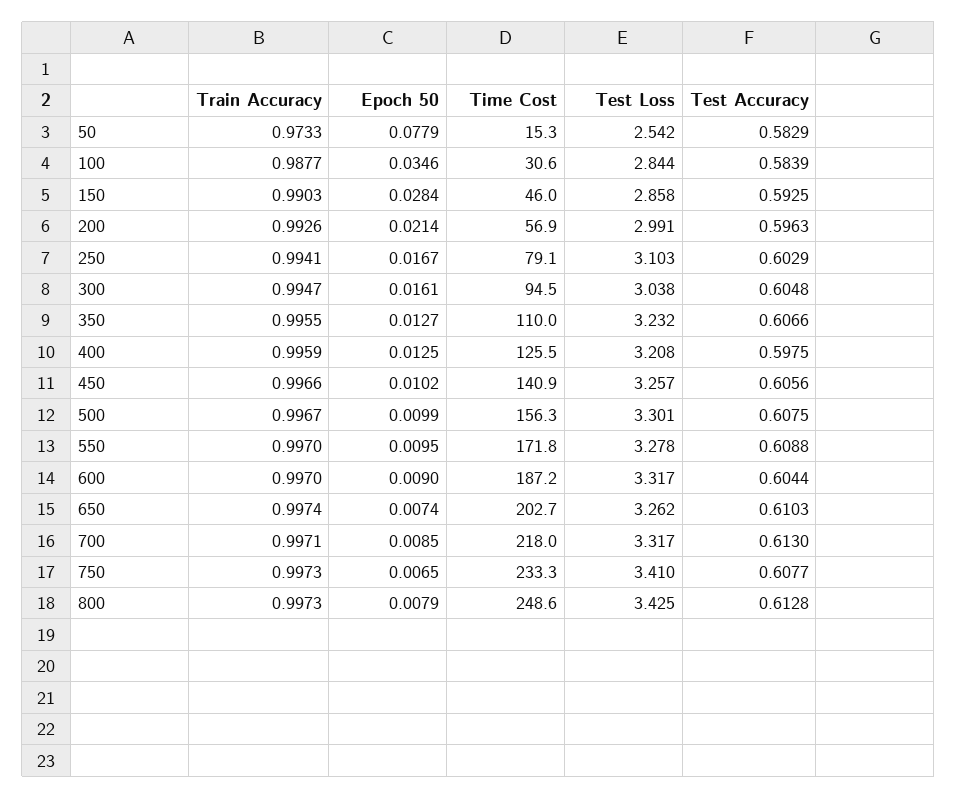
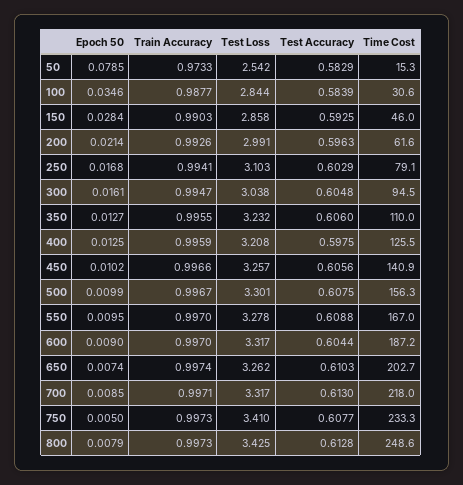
  {
    "Train Accuracy": {
      "50": 0.9733,
      "100": 0.9877,
      "150": 0.9903,
      "200": 0.9926,
      "250": 0.9941,
      "300": 0.9947,
      "350": 0.9955,
      "400": 0.9959,
      "450": 0.9966,
      "500": 0.9967,
      "550": 0.997,
      "600": 0.997,
      "650": 0.9974,
      "700": 0.9971,
      "750": 0.9973,
      "800": 0.9973
    },
    "Epoch 50": {
-     "50": 0.0779,
+     "50": 0.0785,
      "100": 0.0346,
      "150": 0.0284,
      "200": 0.0214,
-     "250": 0.0167,
+     "250": 0.0168,
      "300": 0.0161,
      "350": 0.0127,
      "400": 0.0125,
      "450": 0.0102,
      "500": 0.0099,
      "550": 0.0095,
      "600": 0.009,
      "650": 0.0074,
      "700": 0.0085,
-     "750": 0.0065,
+     "750": 0.005,
      "800": 0.0079
    },
    "Time Cost": {
      "50": 15.3,
      "100": 30.6,
      "150": 46,
-     "200": 56.9,
+     "200": 61.6,
      "250": 79.1,
      "300": 94.5,
      "350": 110,
      "400": 125.5,
      "450": 140.9,
      "500": 156.3,
-     "550": 171.8,
+     "550": 167,
      "600": 187.2,
      "650": 202.7,
      "700": 218,
      "750": 233.3,
      "800": 248.6
    },
    "Test Loss": {
      "50": 2.542,
      "100": 2.844,
      "150": 2.858,
      "200": 2.991,
      "250": 3.103,
      "300": 3.038,
      "350": 3.232,
      "400": 3.208,
      "450": 3.257,
      "500": 3.301,
      "550": 3.278,
      "600": 3.317,
      "650": 3.262,
      "700": 3.317,
      "750": 3.41,
      "800": 3.425
    },
    "Test Accuracy": {
      "50": 0.5829,
      "100": 0.5839,
      "150": 0.5925,
      "200": 0.5963,
      "250": 0.6029,
      "300": 0.6048,
-     "350": 0.6066,
+     "350": 0.606,
      "400": 0.5975,
      "450": 0.6056,
      "500": 0.6075,
      "550": 0.6088,
      "600": 0.6044,
      "650": 0.6103,
      "700": 0.613,
      "750": 0.6077,
      "800": 0.6128
    }
  }

